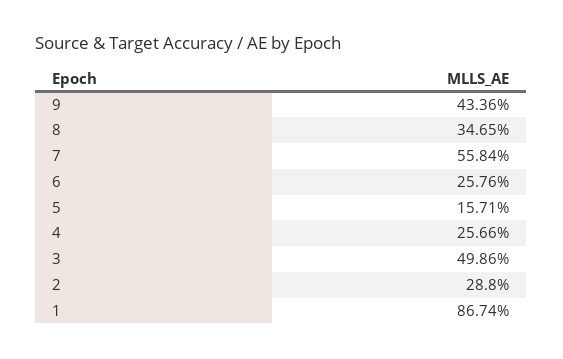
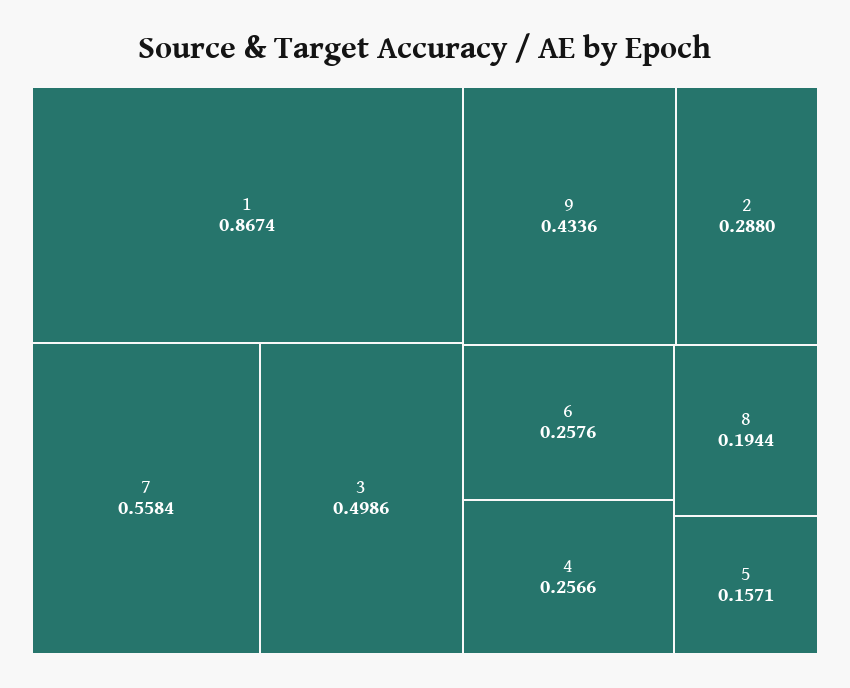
  {
    "9": 0.4336,
-   "8": 0.3465,
+   "8": 0.1944,
    "7": 0.5584,
    "6": 0.2576,
    "5": 0.1571,
    "4": 0.2566,
    "3": 0.4986,
    "2": 0.288,
    "1": 0.8674
  }

